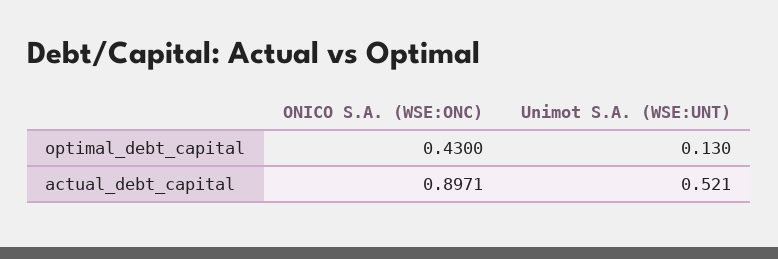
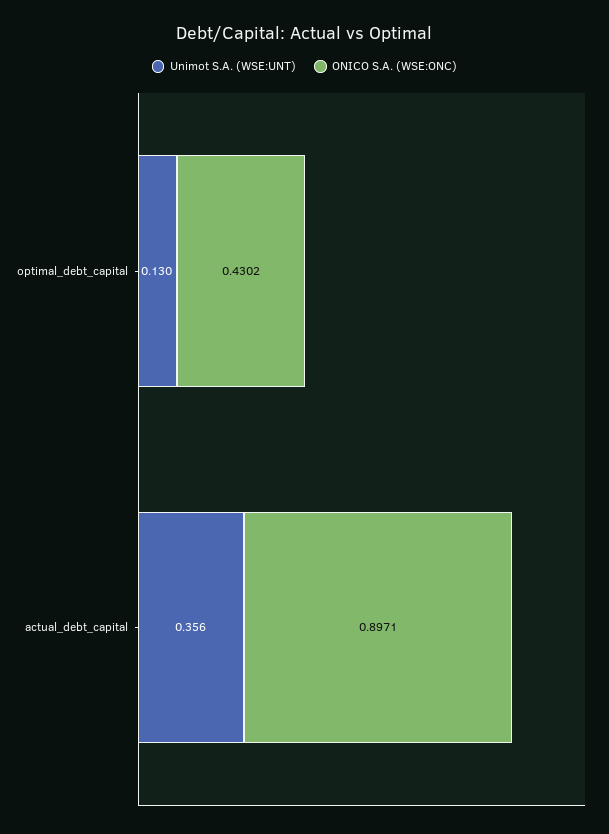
  {
    "ONICO S.A. (WSE:ONC)": {
-     "optimal_debt_capital": 0.43,
+     "optimal_debt_capital": 0.4302,
      "actual_debt_capital": 0.8971
    },
    "Unimot S.A. (WSE:UNT)": {
      "optimal_debt_capital": 0.13,
-     "actual_debt_capital": 0.521
+     "actual_debt_capital": 0.356
    }
  }

